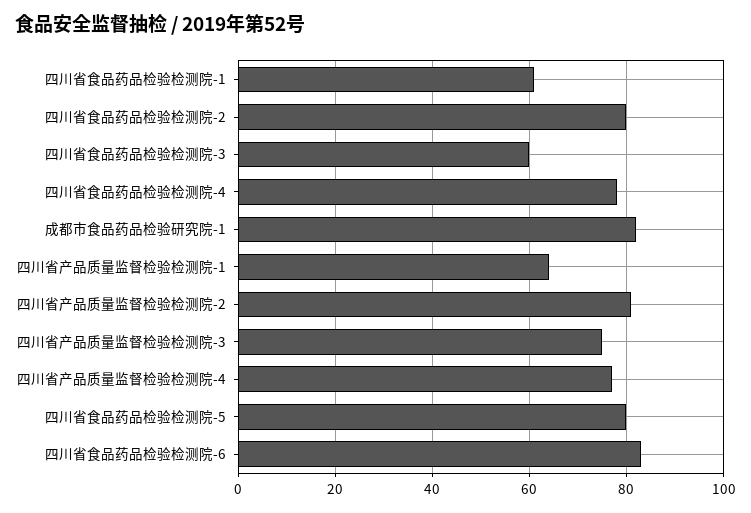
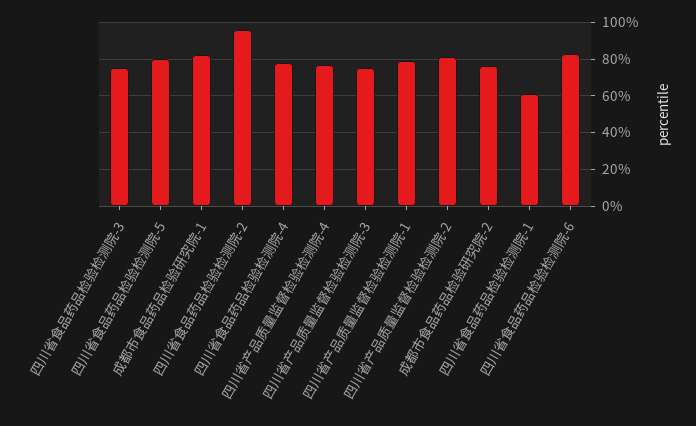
  {
    "四川省食品药品检验检测院-1": 60,
-   "四川省食品药品检验检测院-2": 80,
+   "四川省食品药品检验检测院-2": 95,
-   "四川省食品药品检验检测院-3": 60,
+   "四川省食品药品检验检测院-3": 75,
    "四川省食品药品检验检测院-4": 80,
    "成都市食品药品检验研究院-1": 80,
-   "四川省产品质量监督检验检测院-1": 65,
+   "四川省产品质量监督检验检测院-1": 80,
    "四川省产品质量监督检验检测院-2": 80,
    "四川省产品质量监督检验检测院-3": 75,
    "四川省产品质量监督检验检测院-4": 75,
    "四川省食品药品检验检测院-5": 80,
-   "四川省食品药品检验检测院-6": 85
+   "四川省食品药品检验检测院-6": 85,
+   "成都市食品药品检验研究院-2": 75
  }

